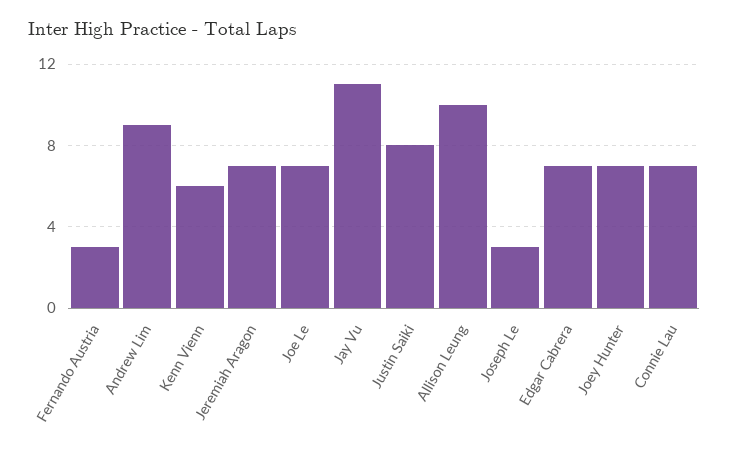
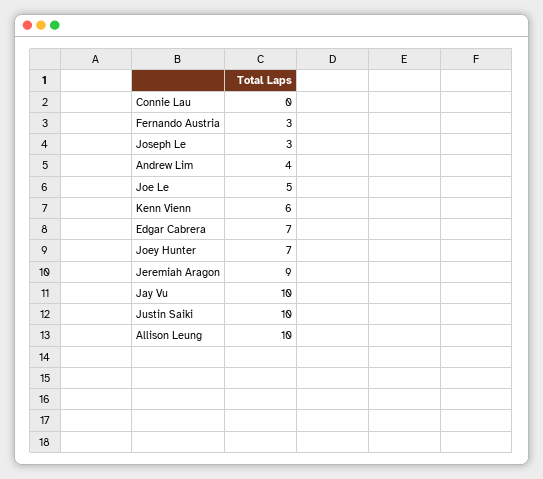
  {
    "Fernando Austria": 3,
-   "Andrew Lim": 9,
+   "Andrew Lim": 4,
    "Kenn Vienn": 6,
-   "Jeremiah Aragon": 7,
+   "Jeremiah Aragon": 9,
-   "Joe Le": 7,
+   "Joe Le": 5,
-   "Jay Vu": 11,
+   "Jay Vu": 10,
-   "Justin Saiki": 8,
+   "Justin Saiki": 10,
    "Allison Leung": 10,
    "Joseph Le": 3,
    "Edgar Cabrera": 7,
    "Joey Hunter": 7,
-   "Connie Lau": 7
+   "Connie Lau": 0
  }

